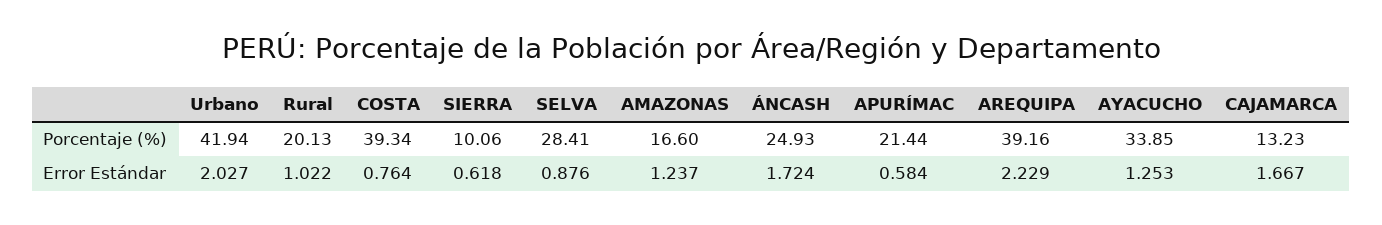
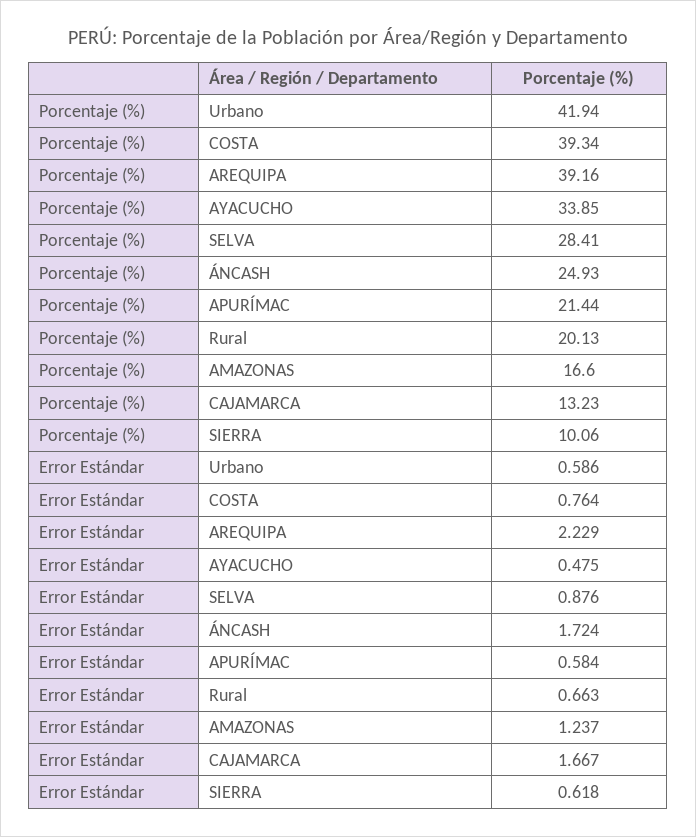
  {
    "Urbano": {
      "Porcentaje (%)": 41.94,
-     "Error Estándar": 2.027
+     "Error Estándar": 0.586
    },
    "Rural": {
      "Porcentaje (%)": 20.13,
-     "Error Estándar": 1.022
+     "Error Estándar": 0.663
    },
    "COSTA": {
      "Porcentaje (%)": 39.34,
      "Error Estándar": 0.764
    },
    "SIERRA": {
      "Porcentaje (%)": 10.06,
      "Error Estándar": 0.618
    },
    "SELVA": {
      "Porcentaje (%)": 28.41,
      "Error Estándar": 0.876
    },
    "AMAZONAS": {
      "Porcentaje (%)": 16.6,
      "Error Estándar": 1.237
    },
    "ÁNCASH": {
      "Porcentaje (%)": 24.93,
      "Error Estándar": 1.724
    },
    "APURÍMAC": {
      "Porcentaje (%)": 21.44,
      "Error Estándar": 0.584
    },
    "AREQUIPA": {
      "Porcentaje (%)": 39.16,
      "Error Estándar": 2.229
    },
    "AYACUCHO": {
      "Porcentaje (%)": 33.85,
-     "Error Estándar": 1.253
+     "Error Estándar": 0.475
    },
    "CAJAMARCA": {
      "Porcentaje (%)": 13.23,
      "Error Estándar": 1.667
    }
  }

